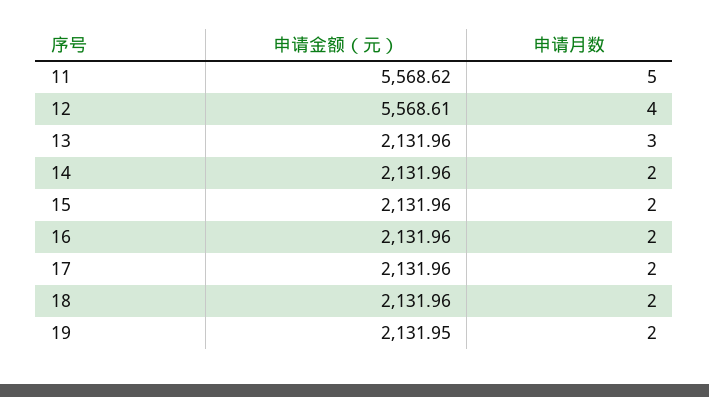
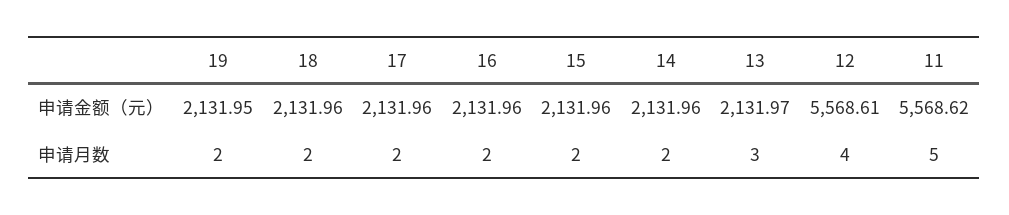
  {
    "申请金额（元）": {
      "11": 5568.62,
      "12": 5568.61,
-     "13": 2131.96,
+     "13": 2131.97,
      "14": 2131.96,
      "15": 2131.96,
      "16": 2131.96,
      "17": 2131.96,
      "18": 2131.96,
      "19": 2131.95
    },
    "申请月数": {
      "11": 5,
      "12": 4,
      "13": 3,
      "14": 2,
      "15": 2,
      "16": 2,
      "17": 2,
      "18": 2,
      "19": 2
    }
  }

